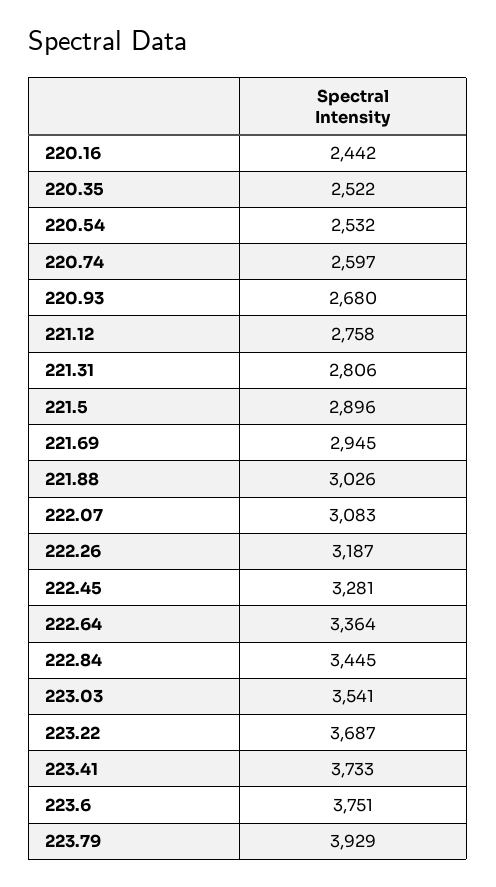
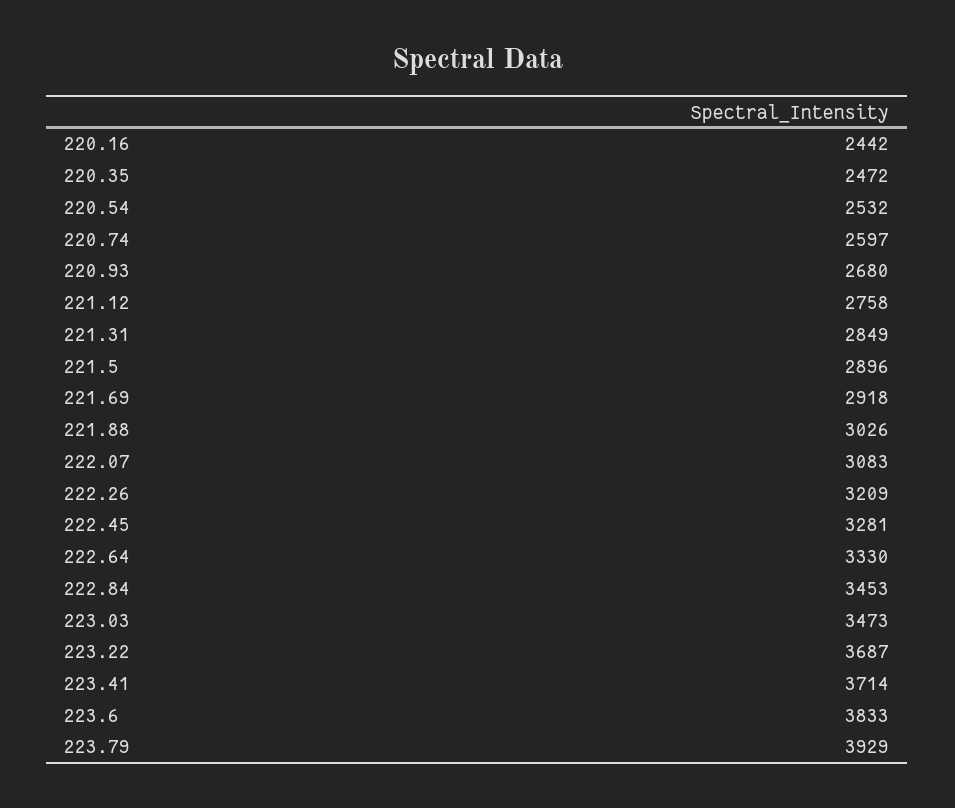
  {
    "220.16": 2442,
-   "220.35": 2522,
+   "220.35": 2472,
    "220.54": 2532,
    "220.74": 2597,
    "220.93": 2680,
    "221.12": 2758,
-   "221.31": 2806,
+   "221.31": 2849,
    "221.5": 2896,
-   "221.69": 2945,
+   "221.69": 2918,
    "221.88": 3026,
    "222.07": 3083,
-   "222.26": 3187,
+   "222.26": 3209,
    "222.45": 3281,
-   "222.64": 3364,
+   "222.64": 3330,
-   "222.84": 3445,
+   "222.84": 3453,
-   "223.03": 3541,
+   "223.03": 3473,
    "223.22": 3687,
-   "223.41": 3733,
+   "223.41": 3714,
-   "223.6": 3751,
+   "223.6": 3833,
    "223.79": 3929
  }

